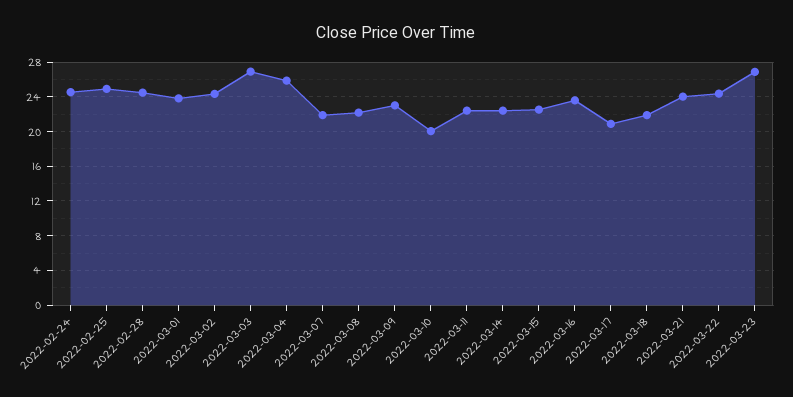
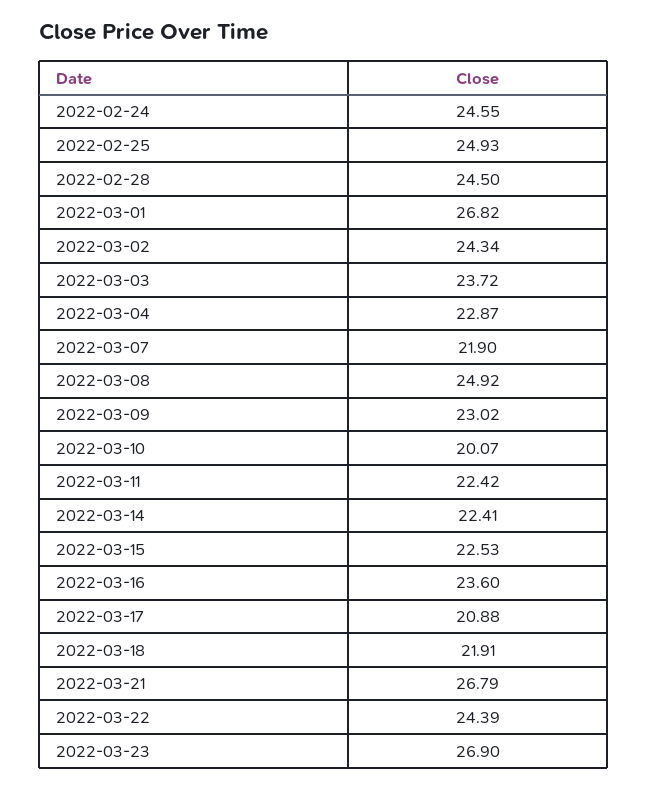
  {
    "2022-02-24": 24.55,
    "2022-02-25": 24.93,
    "2022-02-28": 24.5,
-   "2022-03-01": 24,
+   "2022-03-01": 26.82,
    "2022-03-02": 24.34,
-   "2022-03-03": 27,
+   "2022-03-03": 23.72,
-   "2022-03-04": 26,
+   "2022-03-04": 22.87,
    "2022-03-07": 21.9,
-   "2022-03-08": 22,
+   "2022-03-08": 24.92,
    "2022-03-09": 23.02,
    "2022-03-10": 20.07,
    "2022-03-11": 22.42,
    "2022-03-14": 22.41,
    "2022-03-15": 22.53,
    "2022-03-16": 23.6,
    "2022-03-17": 20.88,
    "2022-03-18": 21.91,
-   "2022-03-21": 24,
+   "2022-03-21": 26.79,
    "2022-03-22": 24.39,
    "2022-03-23": 26.9
  }

